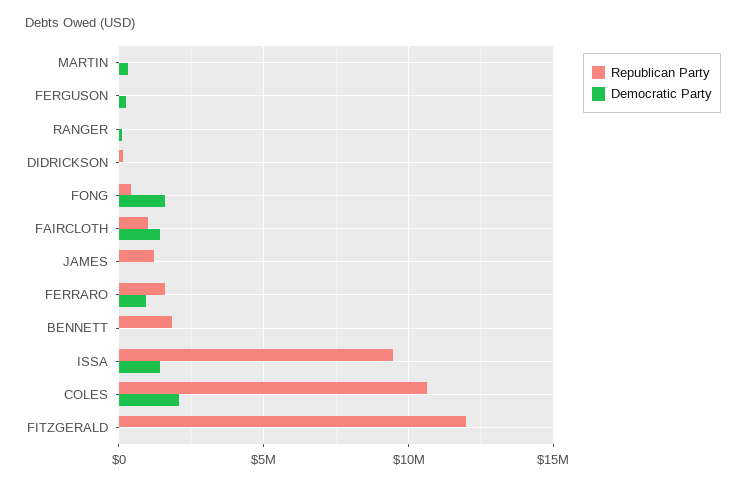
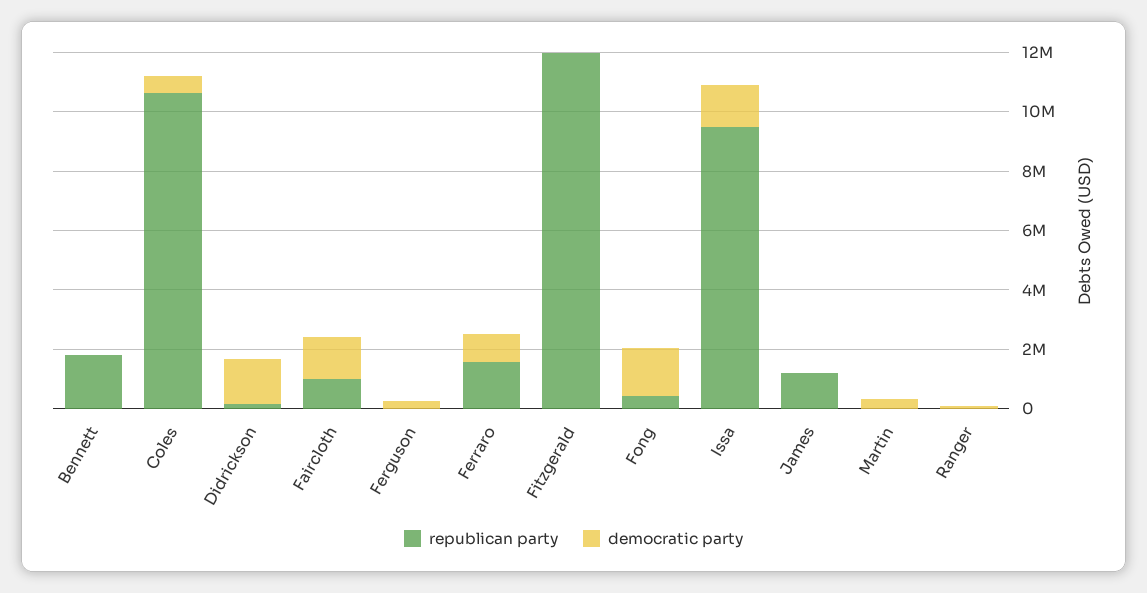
  {
    "Republican Party": {
      "MARTIN": 0,
      "FERGUSON": 0,
      "RANGER": 0,
      "DIDRICKSON": 0,
      "FONG": 500000,
      "FAIRCLOTH": 1000000,
      "JAMES": 1000000,
      "FERRARO": 1500000,
      "BENNETT": 2000000,
      "ISSA": 9500000,
      "COLES": 10500000,
      "FITZGERALD": 12000000
    },
    "Democratic Party": {
      "MARTIN": 500000,
      "FERGUSON": 500000,
      "RANGER": 0,
-     "DIDRICKSON": 0,
+     "DIDRICKSON": 1500000,
      "FONG": 1500000,
      "FAIRCLOTH": 1500000,
      "JAMES": 0,
      "FERRARO": 1000000,
      "BENNETT": 0,
      "ISSA": 1500000,
-     "COLES": 2000000,
+     "COLES": 500000,
      "FITZGERALD": 0
    }
  }

